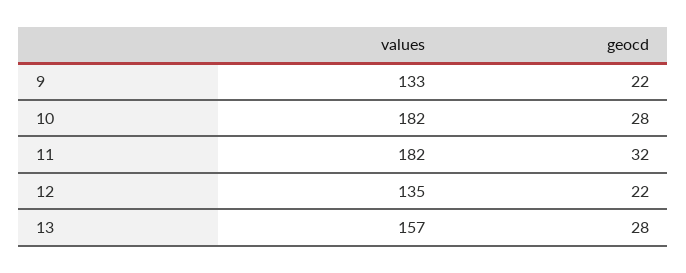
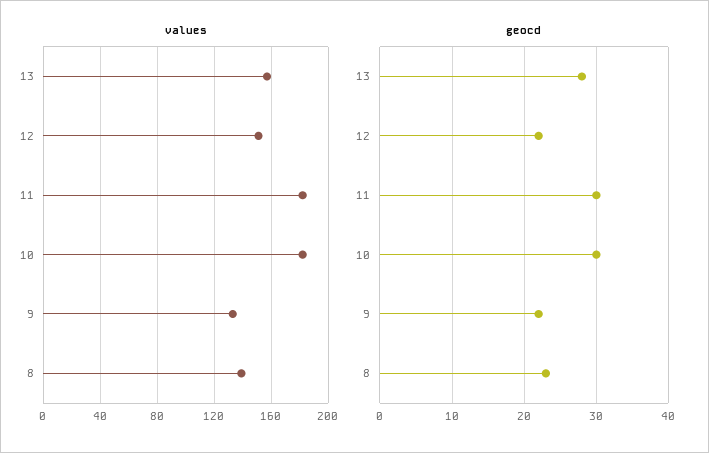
  {
    "values": {
      "9": 133,
      "10": 182,
      "11": 182,
-     "12": 135,
+     "12": 150,
-     "13": 157
+     "13": 157,
+     "8": 140
    },
    "geocd": {
      "9": 22,
-     "10": 28,
+     "10": 30,
-     "11": 32,
+     "11": 30,
      "12": 22,
-     "13": 28
+     "13": 28,
+     "8": 23
    }
  }

